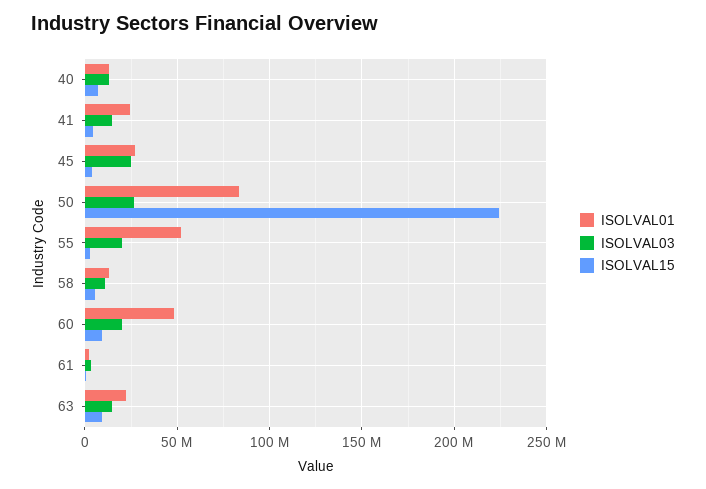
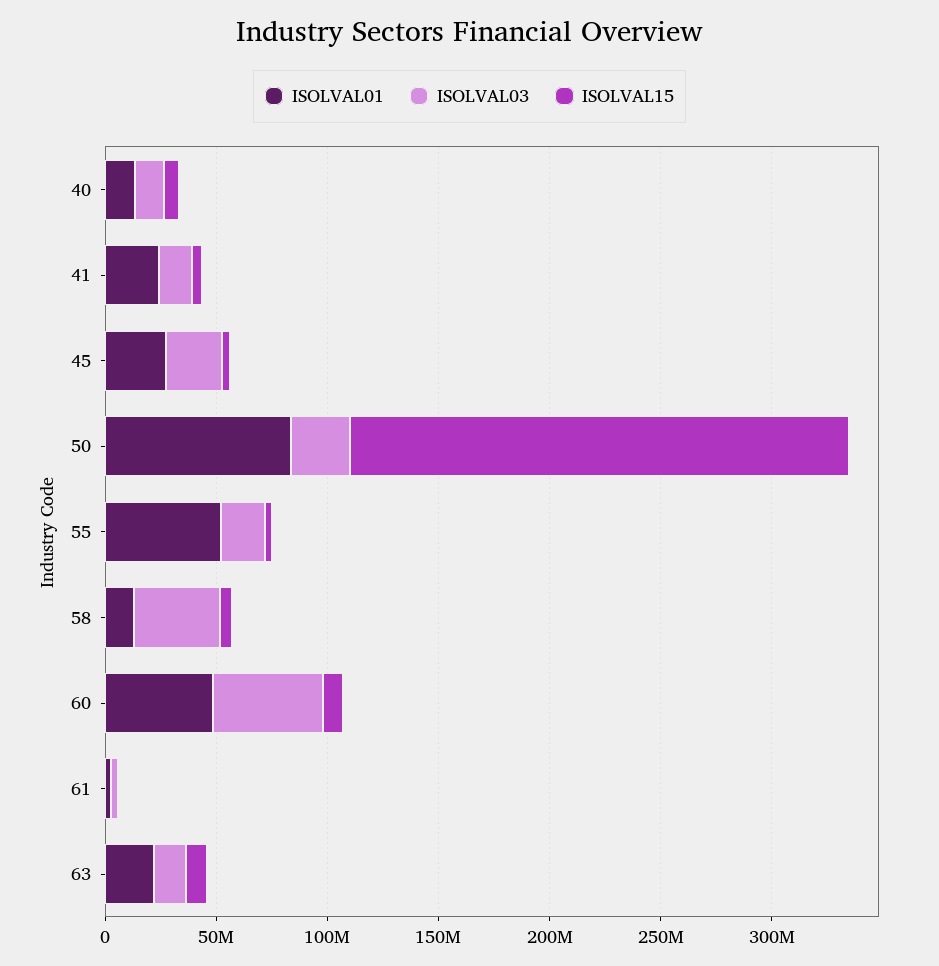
  {
    "ISOLVAL01": {
      "40": 15000000,
      "41": 25000000,
      "45": 25000000,
      "50": 85000000,
      "55": 50000000,
      "58": 15000000,
      "60": 50000000,
      "61": 0,
      "63": 20000000
    },
    "ISOLVAL03": {
      "40": 15000000,
      "41": 15000000,
      "45": 25000000,
      "50": 25000000,
      "55": 20000000,
-     "58": 10000000,
+     "58": 40000000,
-     "60": 20000000,
+     "60": 50000000,
      "61": 5000000,
      "63": 15000000
    },
    "ISOLVAL15": {
      "40": 5000000,
      "41": 5000000,
      "45": 5000000,
      "50": 225000000,
      "55": 5000000,
      "58": 5000000,
      "60": 10000000,
      "61": 0,
      "63": 10000000
    }
  }

